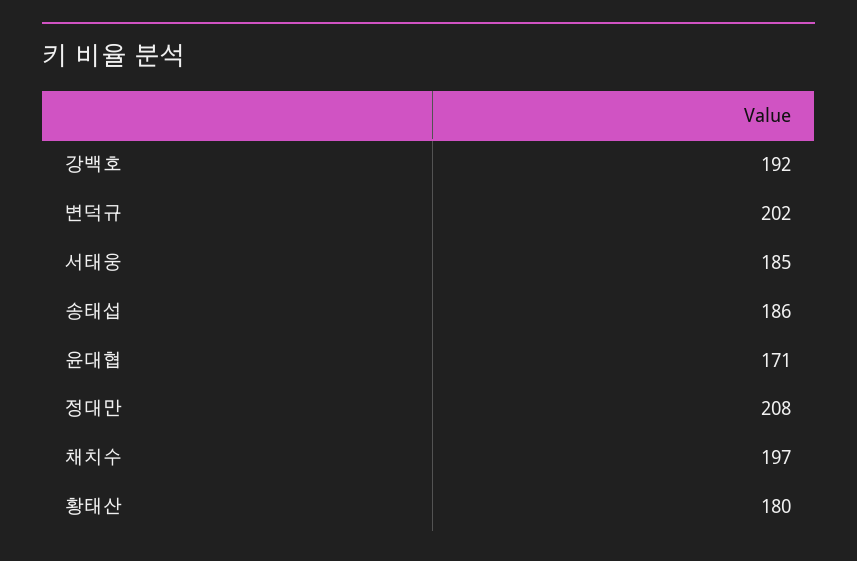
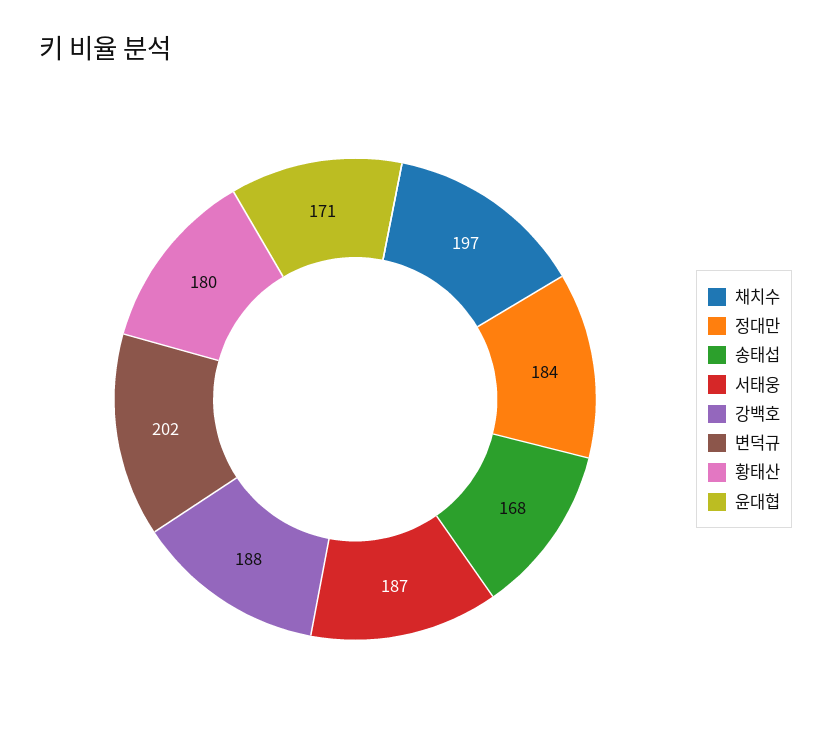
  {
-   "강백호": 192,
+   "강백호": 188,
    "변덕규": 202,
-   "서태웅": 185,
+   "서태웅": 187,
-   "송태섭": 186,
+   "송태섭": 168,
    "윤대협": 171,
-   "정대만": 208,
+   "정대만": 184,
    "채치수": 197,
    "황태산": 180
  }

